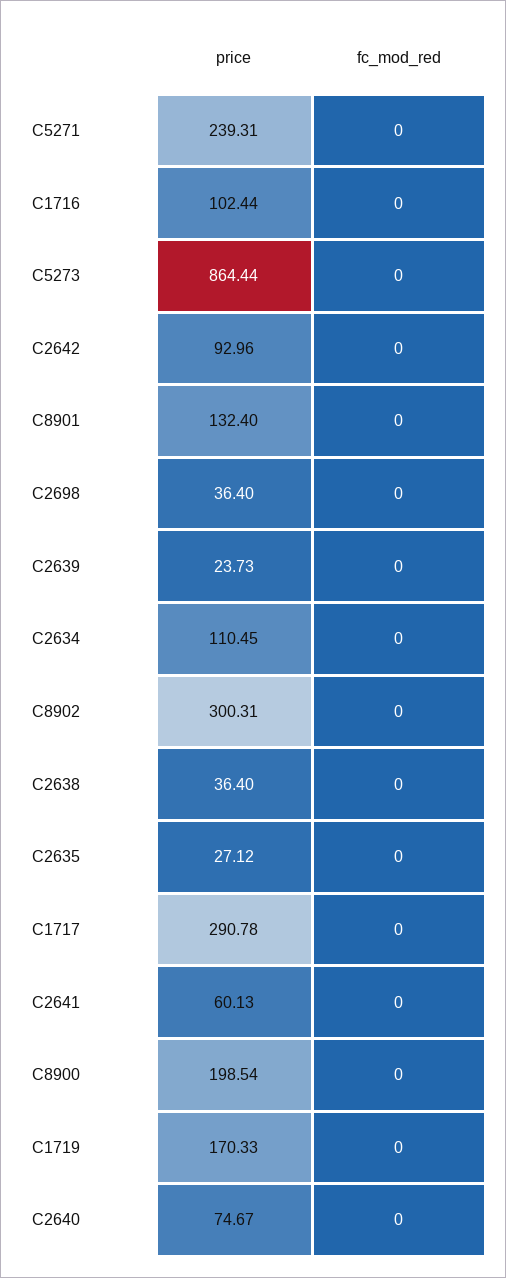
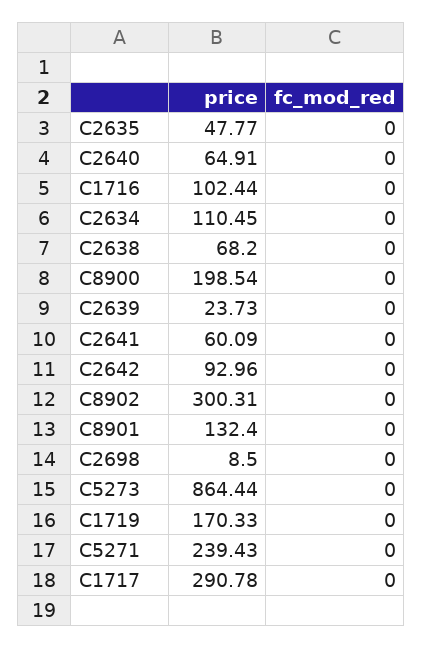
  {
    "price": {
-     "C5271": 239.31,
+     "C5271": 239.43,
      "C1716": 102.44,
      "C5273": 864.44,
      "C2642": 92.96,
      "C8901": 132.4,
-     "C2698": 36.4,
+     "C2698": 8.5,
      "C2639": 23.73,
      "C2634": 110.45,
      "C8902": 300.31,
-     "C2638": 36.4,
+     "C2638": 68.2,
-     "C2635": 27.12,
+     "C2635": 47.77,
      "C1717": 290.78,
-     "C2641": 60.13,
+     "C2641": 60.09,
      "C8900": 198.54,
      "C1719": 170.33,
-     "C2640": 74.67
+     "C2640": 64.91
    },
    "fc_mod_red": {
      "C5271": 0,
      "C1716": 0,
      "C5273": 0,
      "C2642": 0,
      "C8901": 0,
      "C2698": 0,
      "C2639": 0,
      "C2634": 0,
      "C8902": 0,
      "C2638": 0,
      "C2635": 0,
      "C1717": 0,
      "C2641": 0,
      "C8900": 0,
      "C1719": 0,
      "C2640": 0
    }
  }

